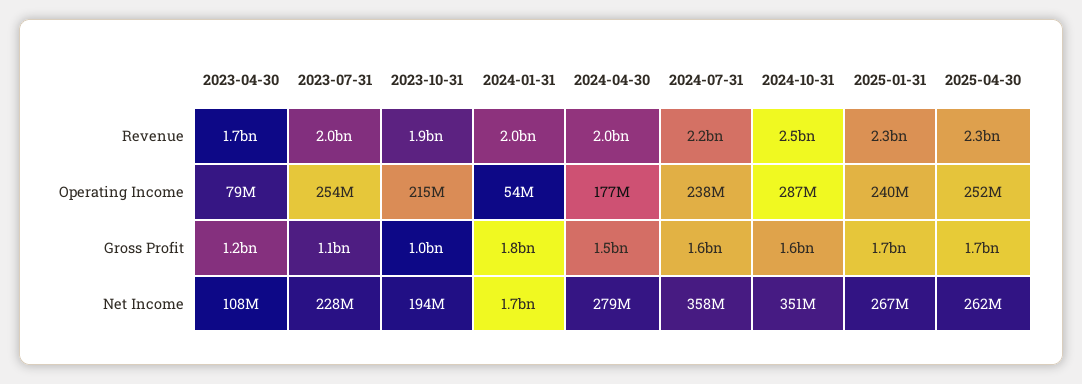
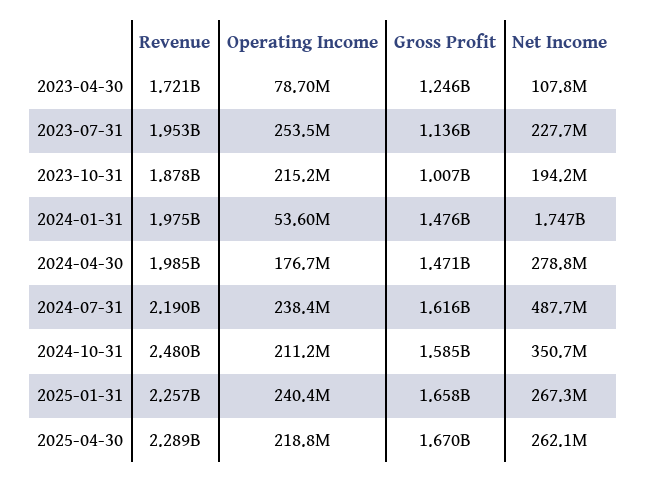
  {
    "2023-04-30": {
      "Revenue": 1721000000,
      "Operating Income": 78700000,
      "Gross Profit": 1246000000,
      "Net Income": 107800000
    },
    "2023-07-31": {
      "Revenue": 1953000000,
      "Operating Income": 253500000,
      "Gross Profit": 1136000000,
      "Net Income": 227700000
    },
    "2023-10-31": {
      "Revenue": 1878000000,
      "Operating Income": 215200000,
      "Gross Profit": 1007000000,
      "Net Income": 194200000
    },
    "2024-01-31": {
      "Revenue": 1975000000,
      "Operating Income": 53600000,
-     "Gross Profit": 1800000000,
+     "Gross Profit": 1476000000,
      "Net Income": 1747000000
    },
    "2024-04-30": {
      "Revenue": 1985000000,
      "Operating Income": 176700000,
      "Gross Profit": 1471000000,
      "Net Income": 278800000
    },
    "2024-07-31": {
      "Revenue": 2190000000,
      "Operating Income": 238400000,
      "Gross Profit": 1616000000,
-     "Net Income": 358000000
+     "Net Income": 487700000
    },
    "2024-10-31": {
      "Revenue": 2480000000,
-     "Operating Income": 287000000,
+     "Operating Income": 211200000,
      "Gross Profit": 1585000000,
      "Net Income": 350700000
    },
    "2025-01-31": {
      "Revenue": 2257000000,
      "Operating Income": 240400000,
      "Gross Profit": 1658000000,
      "Net Income": 267300000
    },
    "2025-04-30": {
      "Revenue": 2289000000,
-     "Operating Income": 252000000,
+     "Operating Income": 218800000,
      "Gross Profit": 1670000000,
      "Net Income": 262100000
    }
  }

